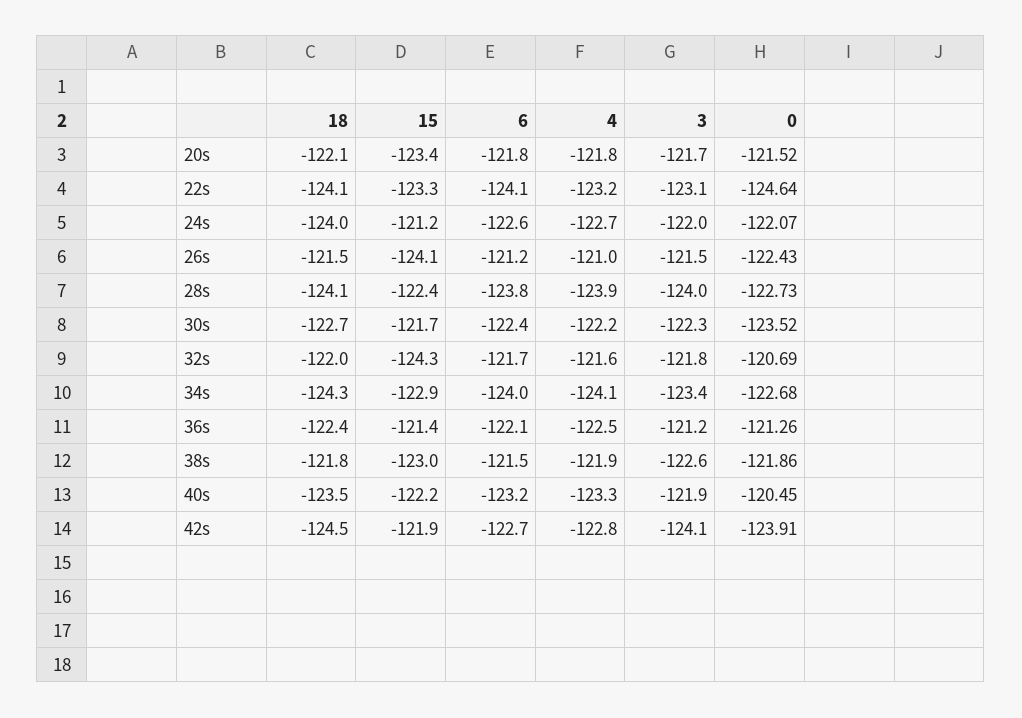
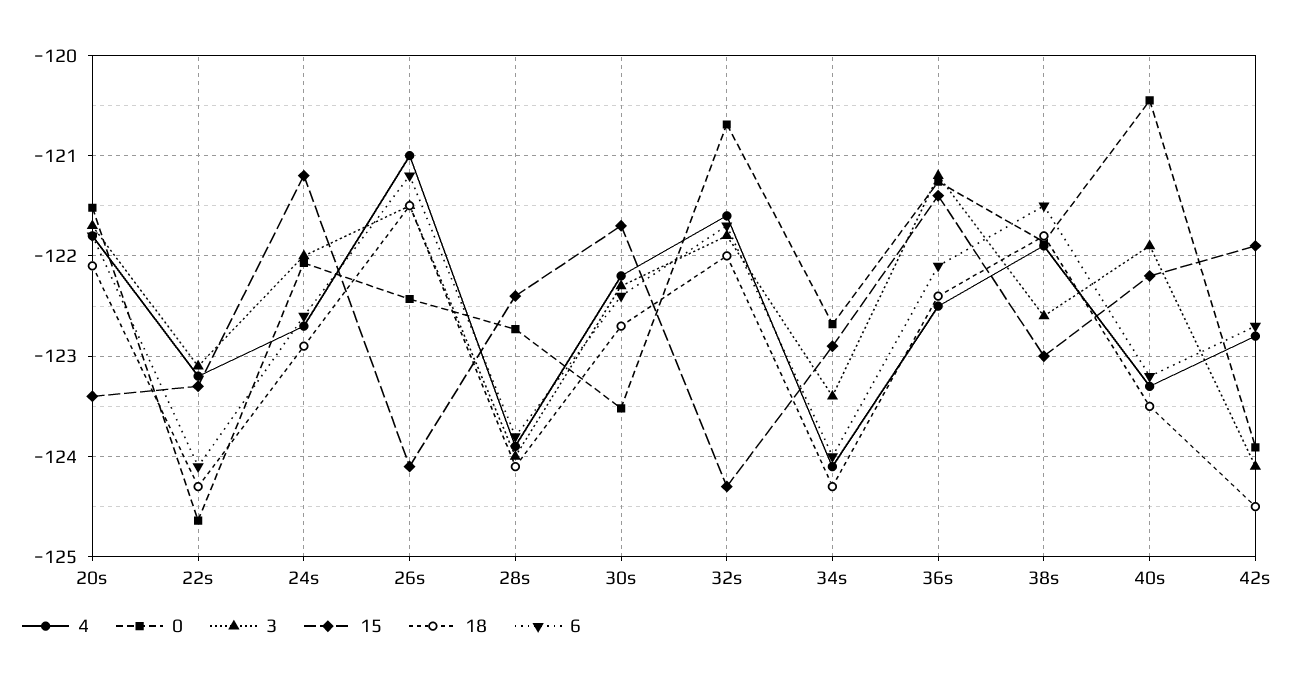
  {
    "18": {
      "20s": -122.1,
-     "22s": -124.1,
+     "22s": -124.3,
-     "24s": -124,
+     "24s": -122.9,
      "26s": -121.5,
      "28s": -124.1,
      "30s": -122.7,
      "32s": -122,
      "34s": -124.3,
      "36s": -122.4,
      "38s": -121.8,
      "40s": -123.5,
      "42s": -124.5
    },
    "15": {
      "20s": -123.4,
      "22s": -123.3,
      "24s": -121.2,
      "26s": -124.1,
      "28s": -122.4,
      "30s": -121.7,
      "32s": -124.3,
      "34s": -122.9,
      "36s": -121.4,
      "38s": -123,
      "40s": -122.2,
      "42s": -121.9
    },
    "6": {
      "20s": -121.8,
      "22s": -124.1,
      "24s": -122.6,
      "26s": -121.2,
      "28s": -123.8,
      "30s": -122.4,
      "32s": -121.7,
      "34s": -124,
      "36s": -122.1,
      "38s": -121.5,
      "40s": -123.2,
      "42s": -122.7
    },
    "4": {
      "20s": -121.8,
      "22s": -123.2,
      "24s": -122.7,
      "26s": -121,
      "28s": -123.9,
      "30s": -122.2,
      "32s": -121.6,
      "34s": -124.1,
      "36s": -122.5,
      "38s": -121.9,
      "40s": -123.3,
      "42s": -122.8
    },
    "3": {
      "20s": -121.7,
      "22s": -123.1,
      "24s": -122,
      "26s": -121.5,
      "28s": -124,
      "30s": -122.3,
      "32s": -121.8,
      "34s": -123.4,
      "36s": -121.2,
      "38s": -122.6,
      "40s": -121.9,
      "42s": -124.1
    },
    "0": {
      "20s": -121.52,
      "22s": -124.64,
      "24s": -122.07,
      "26s": -122.43,
      "28s": -122.73,
      "30s": -123.52,
      "32s": -120.69,
      "34s": -122.68,
      "36s": -121.26,
      "38s": -121.86,
      "40s": -120.45,
      "42s": -123.91
    }
  }

